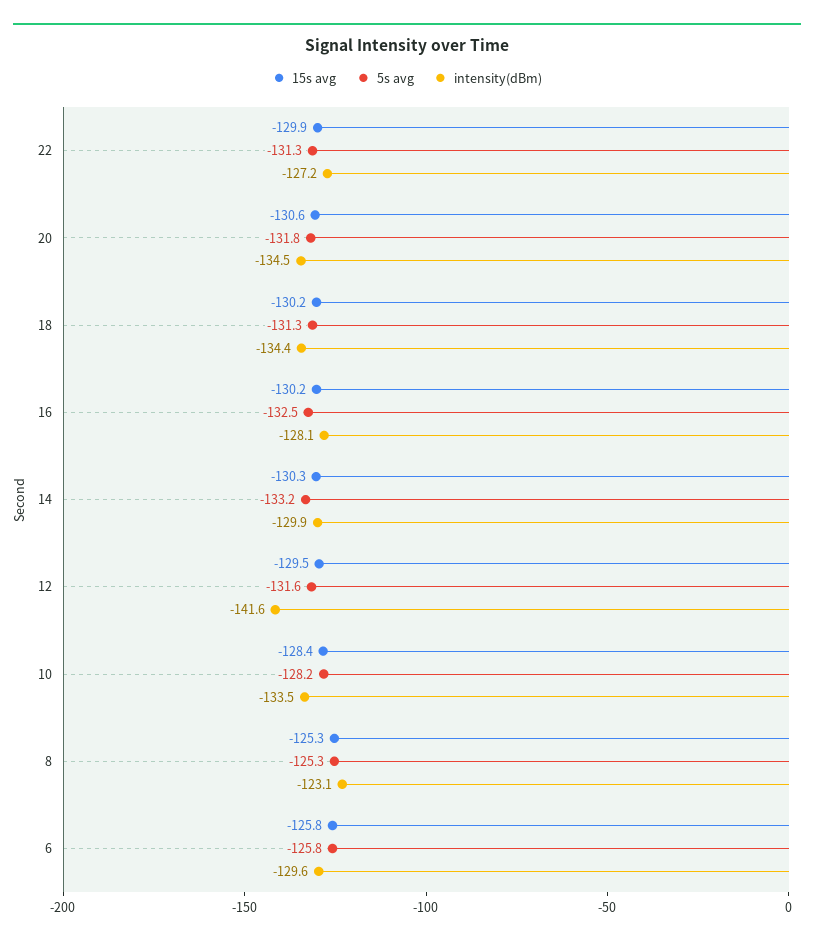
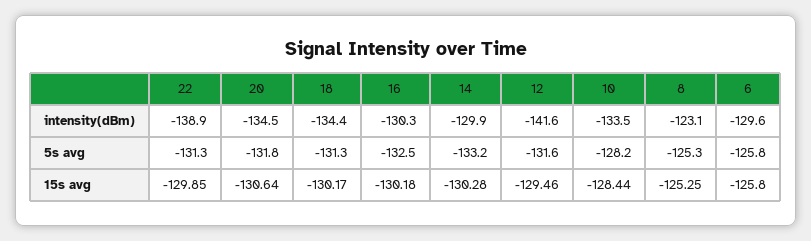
  {
    "15s avg": {
      "22": -129.85,
      "20": -130.64,
      "18": -130.17,
      "16": -130.18,
      "14": -130.28,
      "12": -129.46,
      "10": -128.44,
      "8": -125.25,
      "6": -125.8
    },
    "5s avg": {
      "22": -131.3,
      "20": -131.8,
      "18": -131.3,
      "16": -132.5,
      "14": -133.2,
      "12": -131.6,
      "10": -128.2,
      "8": -125.3,
      "6": -125.8
    },
    "intensity(dBm)": {
-     "22": -127.2,
+     "22": -138.9,
      "20": -134.5,
      "18": -134.4,
-     "16": -128.1,
+     "16": -130.3,
      "14": -129.9,
      "12": -141.6,
      "10": -133.5,
      "8": -123.1,
      "6": -129.6
    }
  }

